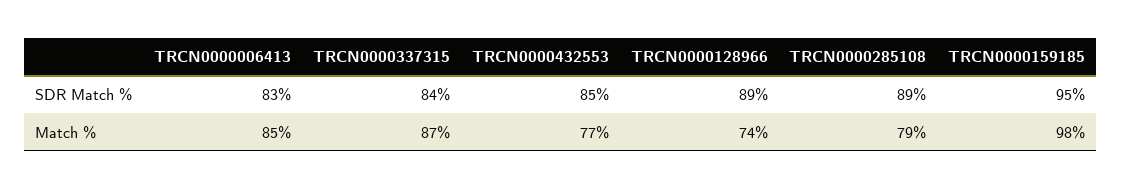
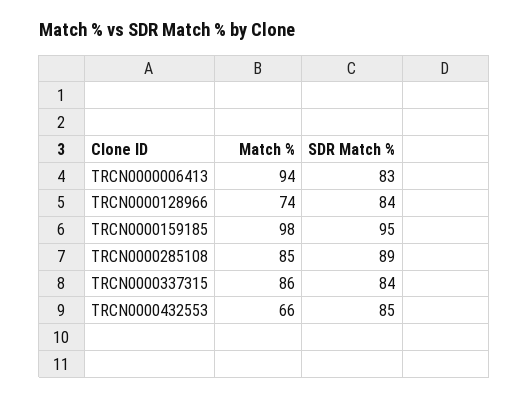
  {
    "TRCN0000006413": {
      "SDR Match %": 83,
-     "Match %": 85
+     "Match %": 94
    },
    "TRCN0000337315": {
      "SDR Match %": 84,
-     "Match %": 87
+     "Match %": 86
    },
    "TRCN0000432553": {
      "SDR Match %": 85,
-     "Match %": 77
+     "Match %": 66
    },
    "TRCN0000128966": {
-     "SDR Match %": 89,
+     "SDR Match %": 84,
      "Match %": 74
    },
    "TRCN0000285108": {
      "SDR Match %": 89,
-     "Match %": 79
+     "Match %": 85
    },
    "TRCN0000159185": {
      "SDR Match %": 95,
      "Match %": 98
    }
  }

